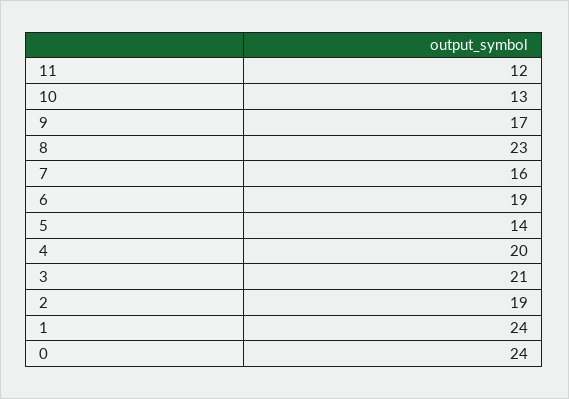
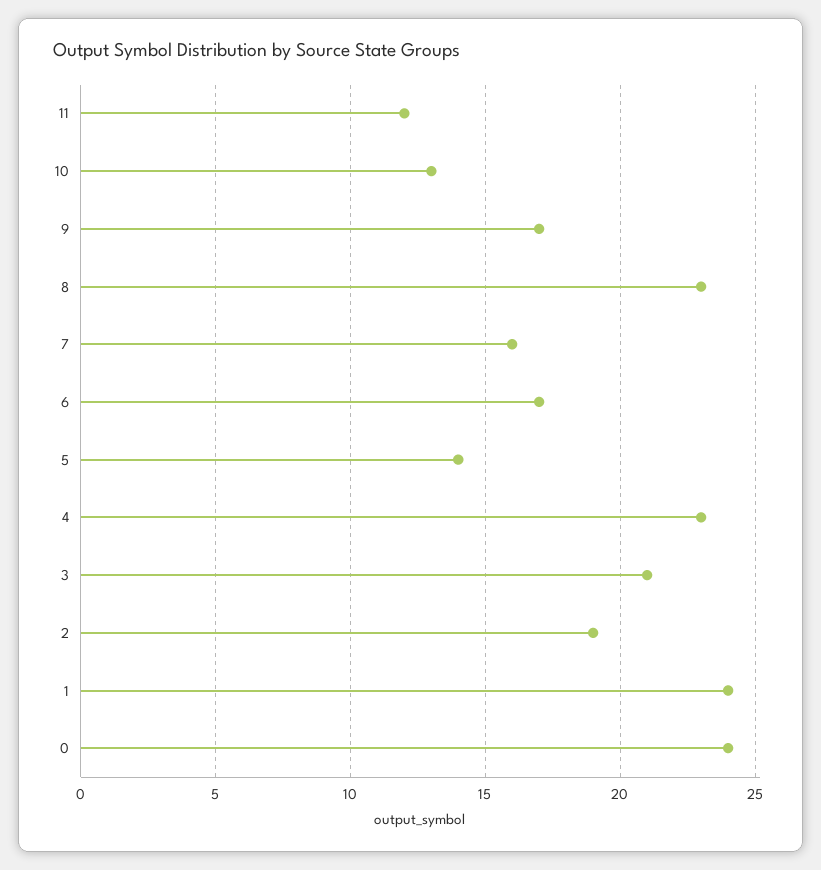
  {
    "11": 12,
    "10": 13,
    "9": 17,
    "8": 23,
    "7": 16,
-   "6": 19,
+   "6": 17,
    "5": 14,
-   "4": 20,
+   "4": 23,
    "3": 21,
    "2": 19,
    "1": 24,
    "0": 24
  }

